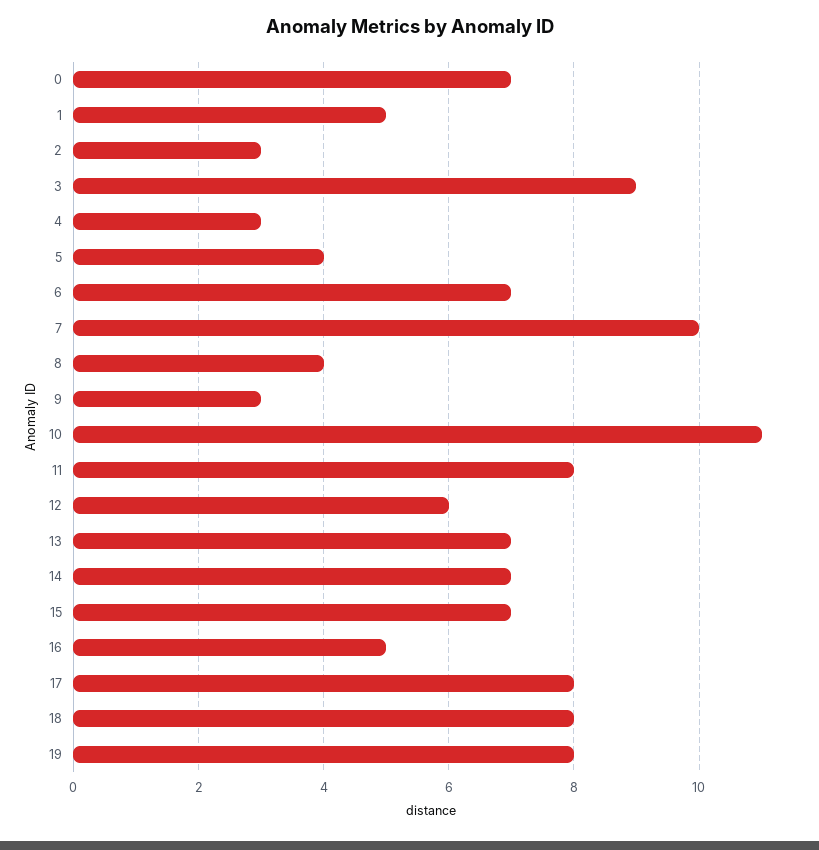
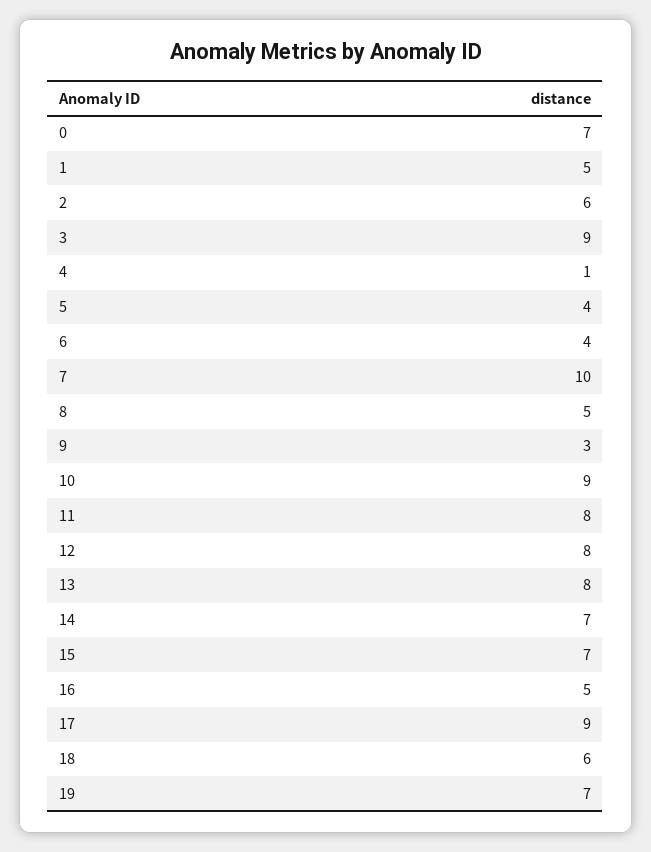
  {
    "0": 7,
    "1": 5,
-   "2": 3,
+   "2": 6,
    "3": 9,
-   "4": 3,
+   "4": 1,
    "5": 4,
-   "6": 7,
+   "6": 4,
    "7": 10,
-   "8": 4,
+   "8": 5,
    "9": 3,
-   "10": 11,
+   "10": 9,
    "11": 8,
-   "12": 6,
+   "12": 8,
-   "13": 7,
+   "13": 8,
    "14": 7,
    "15": 7,
    "16": 5,
-   "17": 8,
+   "17": 9,
-   "18": 8,
+   "18": 6,
-   "19": 8
+   "19": 7
  }

